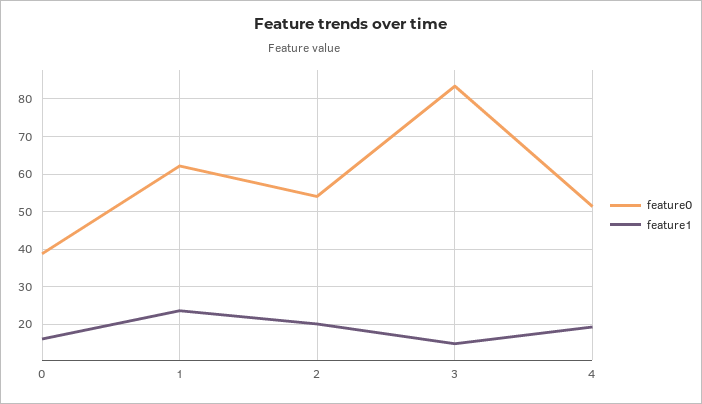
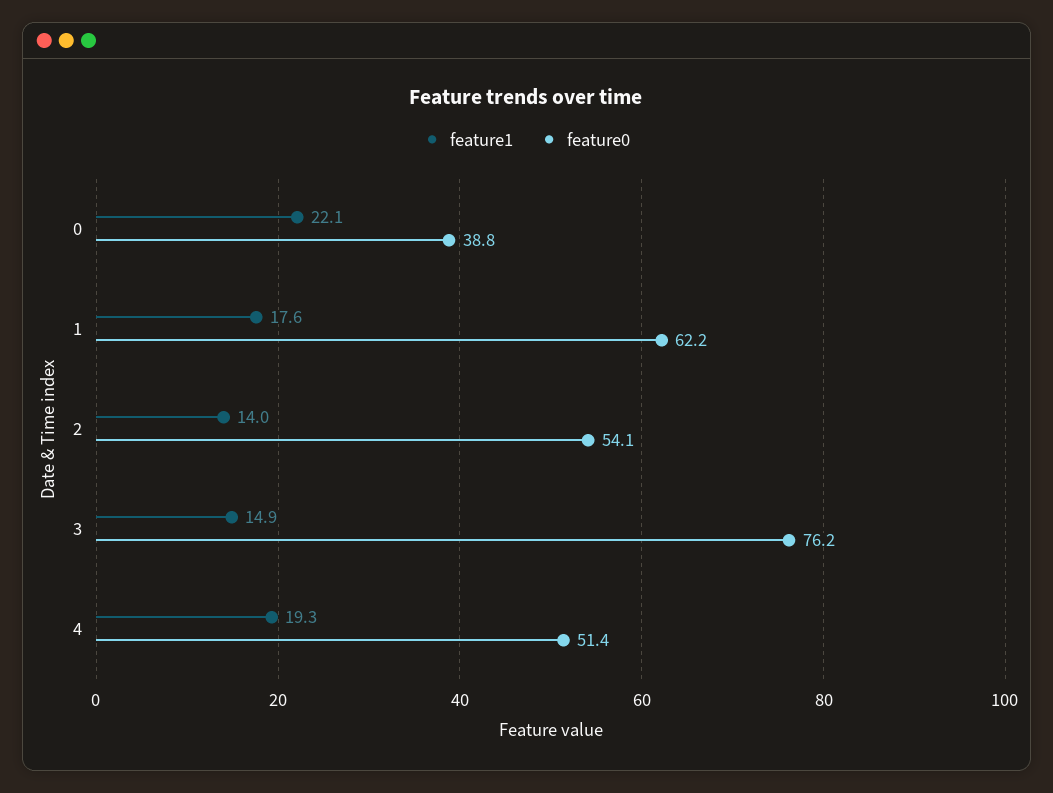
  {
    "feature0": {
      "0": 38.8,
      "1": 62.2,
      "2": 54.1,
-     "3": 84,
+     "3": 76.2,
      "4": 51.4
    },
    "feature1": {
-     "0": 16,
+     "0": 22.1,
-     "1": 24,
+     "1": 17.6,
-     "2": 20,
+     "2": 14,
      "3": 14.9,
      "4": 19.3
    }
  }

